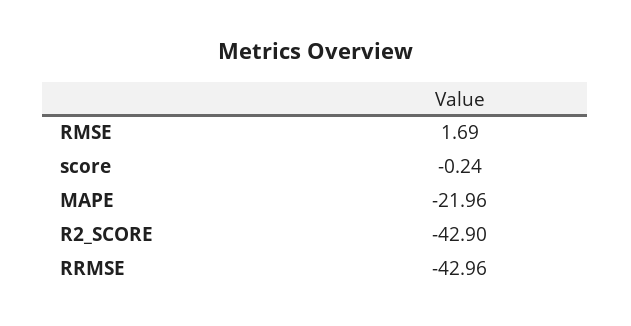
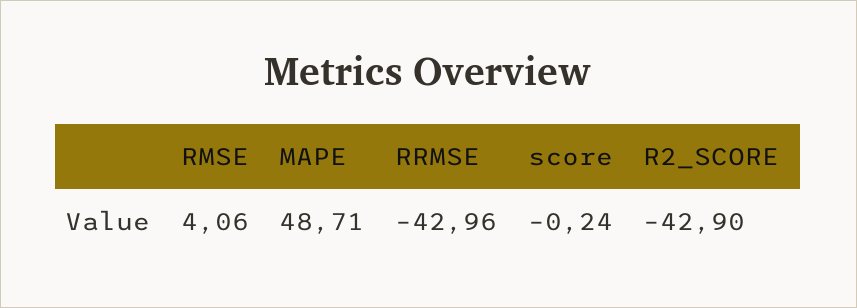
  {
-   "RMSE": 1.69,
+   "RMSE": 4.06,
    "score": -0.24,
-   "MAPE": -21.96,
+   "MAPE": 48.71,
    "R2_SCORE": -42.9,
    "RRMSE": -42.96
  }

